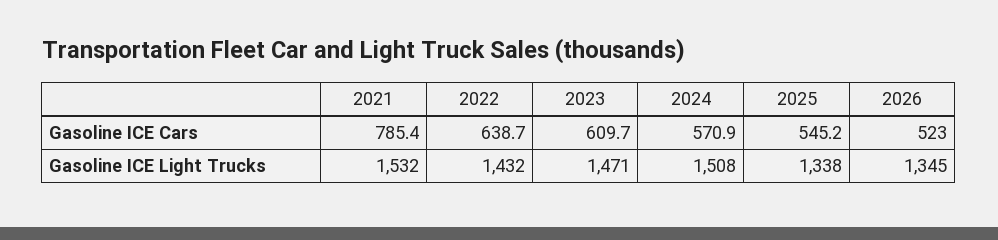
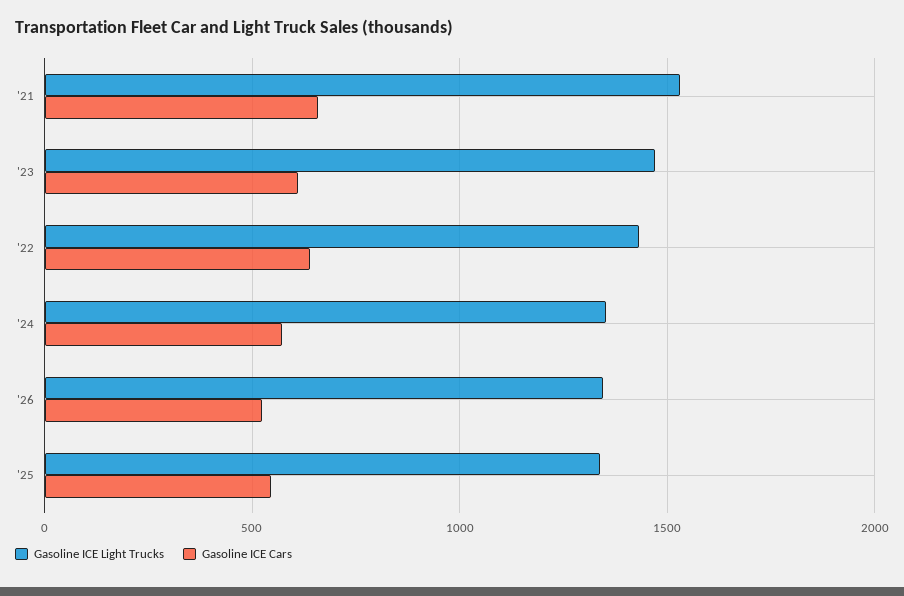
  {
    "Gasoline ICE Cars": {
-     "2021": 785.4,
+     "2021": 650,
      "2022": 638.7,
      "2023": 609.7,
      "2024": 570.9,
      "2025": 545.2,
      "2026": 523
    },
    "Gasoline ICE Light Trucks": {
      "2021": 1532,
      "2022": 1432,
      "2023": 1471,
-     "2024": 1508,
+     "2024": 1350,
      "2025": 1338,
      "2026": 1345
    }
  }

